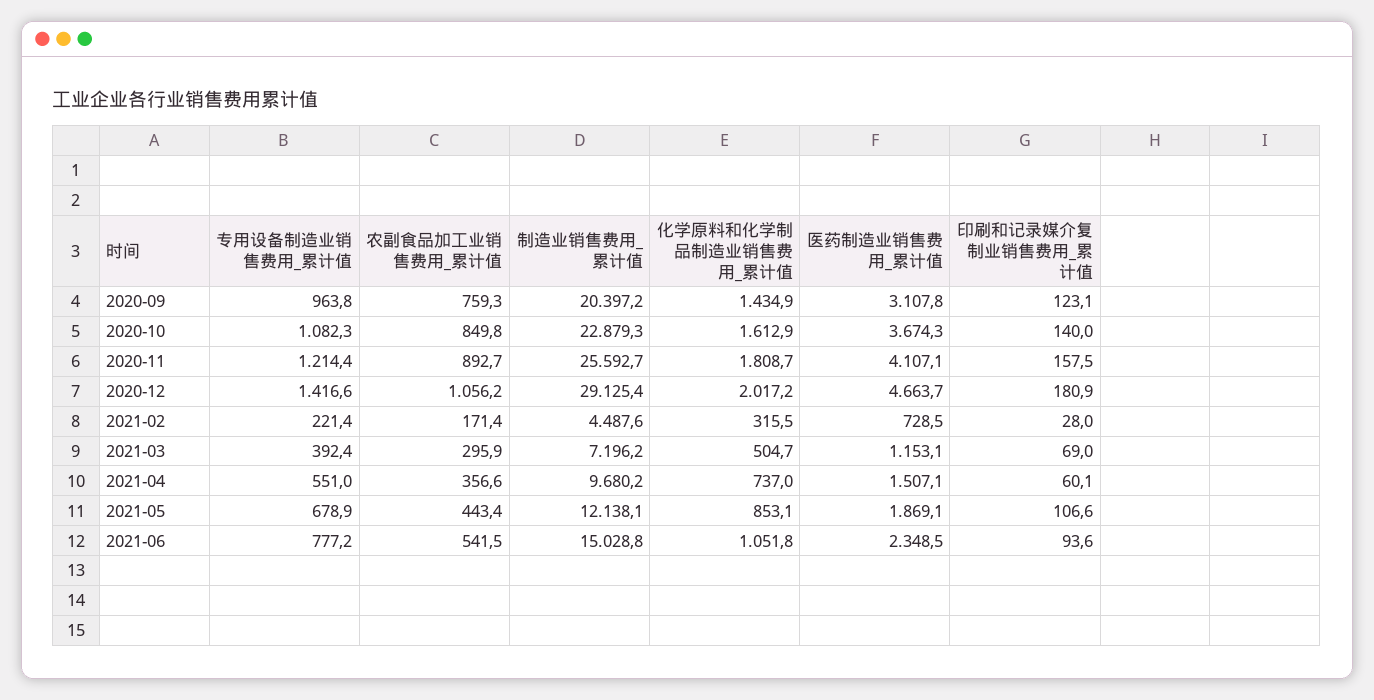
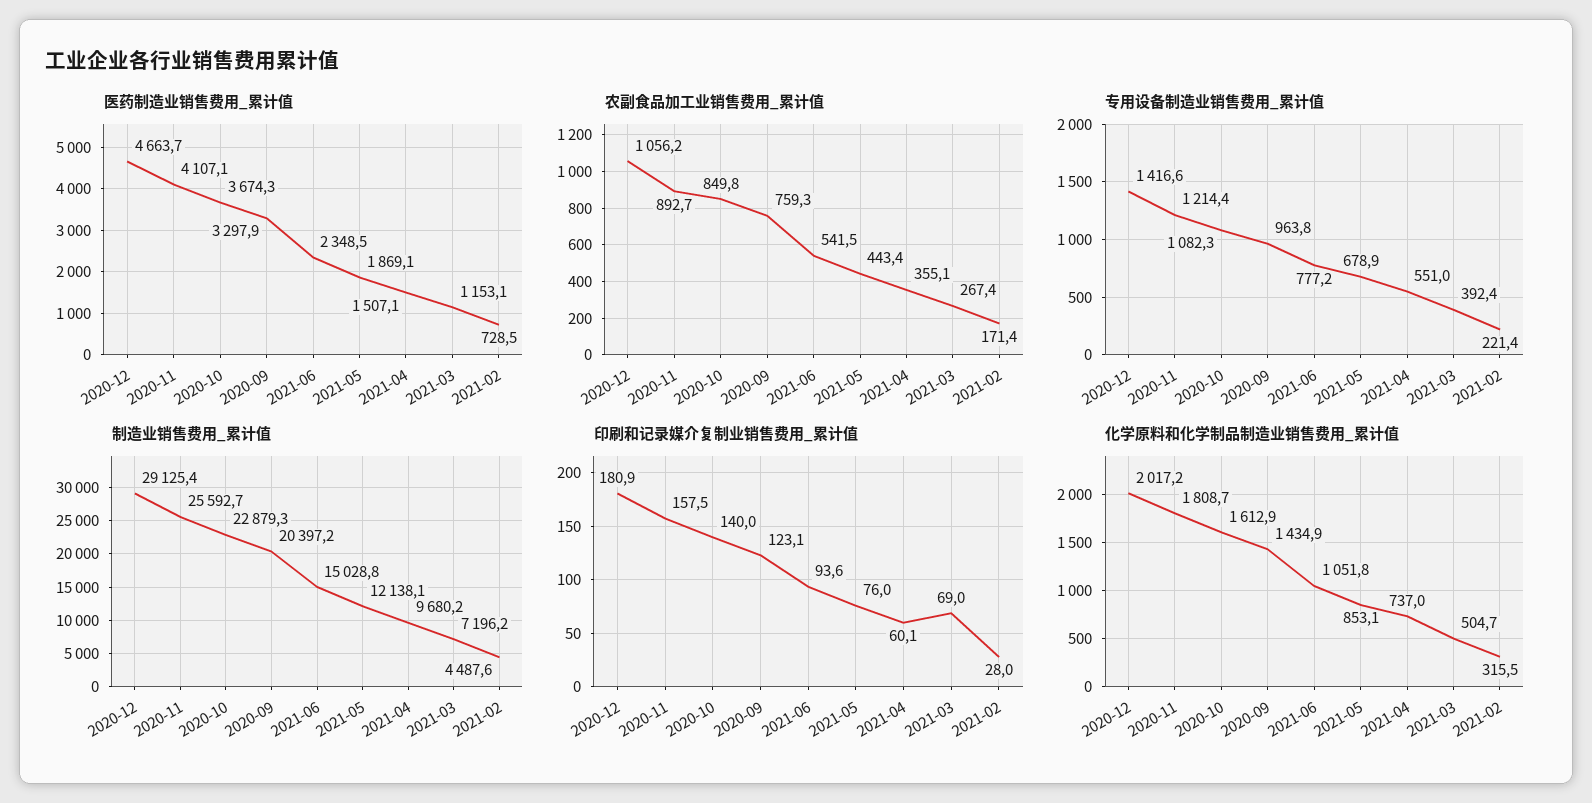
  {
    "专用设备制造业销售费用_累计值": {
      "2020-09": 963.8,
      "2020-10": 1082.3,
      "2020-11": 1214.4,
      "2020-12": 1416.6,
      "2021-02": 221.4,
      "2021-03": 392.4,
      "2021-04": 551,
      "2021-05": 678.9,
      "2021-06": 777.2
    },
    "农副食品加工业销售费用_累计值": {
      "2020-09": 759.3,
      "2020-10": 849.8,
      "2020-11": 892.7,
      "2020-12": 1056.2,
      "2021-02": 171.4,
-     "2021-03": 295.9,
+     "2021-03": 267.4,
-     "2021-04": 356.6,
+     "2021-04": 355.1,
      "2021-05": 443.4,
      "2021-06": 541.5
    },
    "制造业销售费用_累计值": {
      "2020-09": 20397.2,
      "2020-10": 22879.3,
      "2020-11": 25592.7,
      "2020-12": 29125.4,
      "2021-02": 4487.6,
      "2021-03": 7196.2,
      "2021-04": 9680.2,
      "2021-05": 12138.1,
      "2021-06": 15028.8
    },
    "化学原料和化学制品制造业销售费用_累计值": {
      "2020-09": 1434.9,
      "2020-10": 1612.9,
      "2020-11": 1808.7,
      "2020-12": 2017.2,
      "2021-02": 315.5,
      "2021-03": 504.7,
      "2021-04": 737,
      "2021-05": 853.1,
      "2021-06": 1051.8
    },
    "医药制造业销售费用_累计值": {
-     "2020-09": 3107.8,
+     "2020-09": 3297.9,
      "2020-10": 3674.3,
      "2020-11": 4107.1,
      "2020-12": 4663.7,
      "2021-02": 728.5,
      "2021-03": 1153.1,
      "2021-04": 1507.1,
      "2021-05": 1869.1,
      "2021-06": 2348.5
    },
    "印刷和记录媒介复制业销售费用_累计值": {
      "2020-09": 123.1,
      "2020-10": 140,
      "2020-11": 157.5,
      "2020-12": 180.9,
      "2021-02": 28,
      "2021-03": 69,
      "2021-04": 60.1,
-     "2021-05": 106.6,
+     "2021-05": 76,
      "2021-06": 93.6
    }
  }

